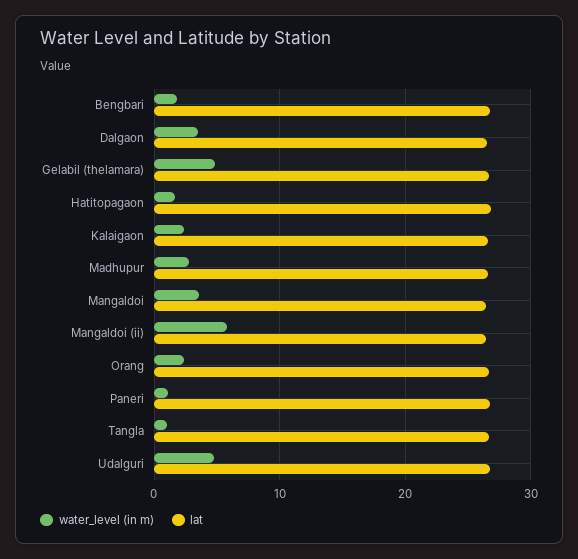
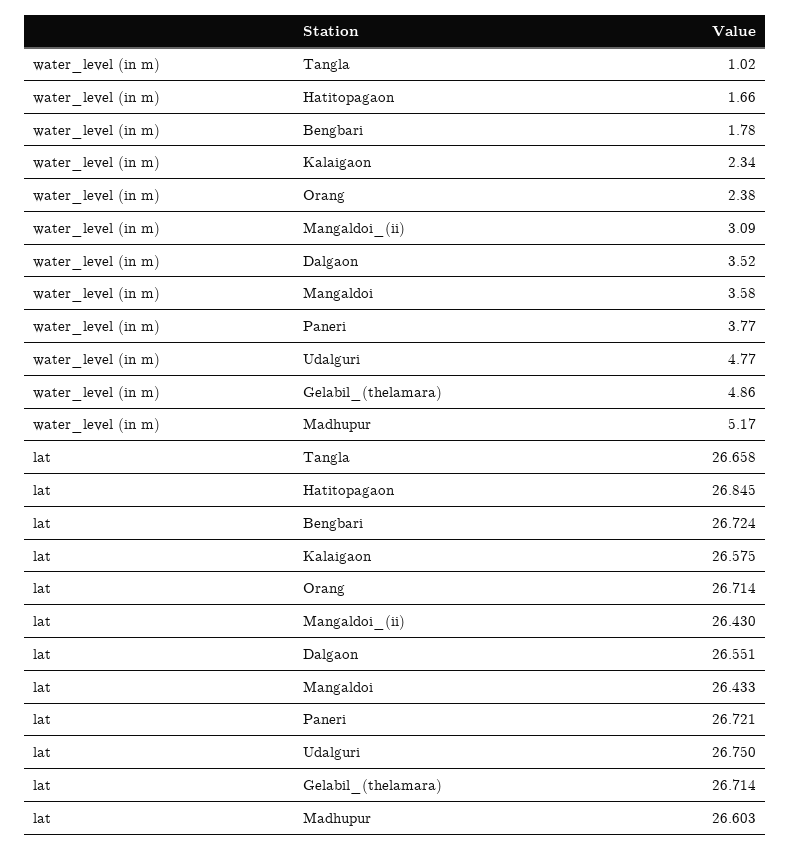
  {
    "water_level (in m)": {
      "Bengbari": 1.78,
      "Dalgaon": 3.52,
      "Gelabil (thelamara)": 4.86,
      "Hatitopagaon": 1.66,
      "Kalaigaon": 2.34,
-     "Madhupur": 3,
+     "Madhupur": 5.17,
      "Mangaldoi": 3.58,
-     "Mangaldoi (ii)": 6,
+     "Mangaldoi (ii)": 3.09,
      "Orang": 2.38,
-     "Paneri": 1,
+     "Paneri": 3.77,
      "Tangla": 1.02,
      "Udalguri": 4.77
    },
    "lat": {
      "Bengbari": 26.724,
      "Dalgaon": 26.551,
      "Gelabil (thelamara)": 26.714,
      "Hatitopagaon": 26.845,
      "Kalaigaon": 26.575,
      "Madhupur": 26.603,
      "Mangaldoi": 26.433,
      "Mangaldoi (ii)": 26.43,
      "Orang": 26.714,
      "Paneri": 26.721,
      "Tangla": 26.658,
      "Udalguri": 26.75
    }
  }

